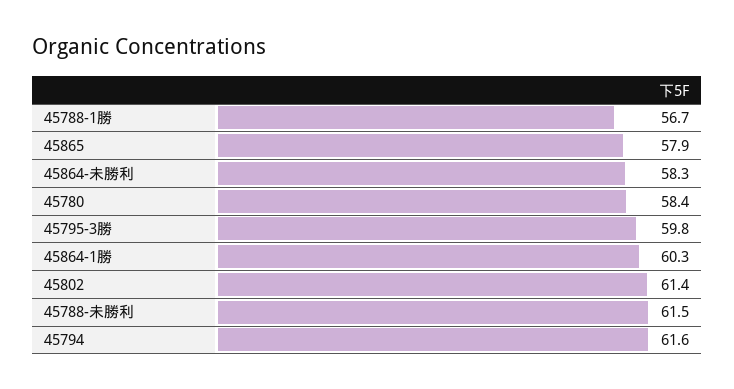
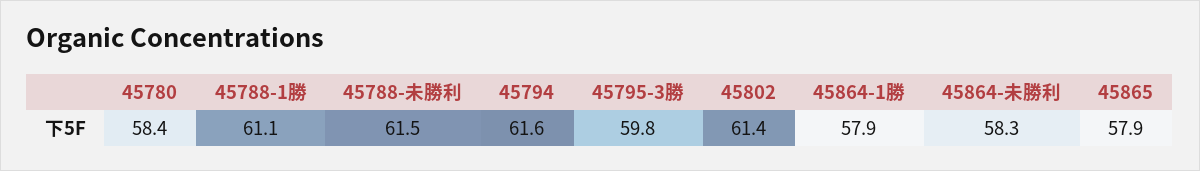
  {
-   "45788-1勝": 56.7,
+   "45788-1勝": 61.1,
    "45865": 57.9,
    "45864-未勝利": 58.3,
    "45780": 58.4,
    "45795-3勝": 59.8,
-   "45864-1勝": 60.3,
+   "45864-1勝": 57.9,
    "45802": 61.4,
    "45788-未勝利": 61.5,
    "45794": 61.6
  }

